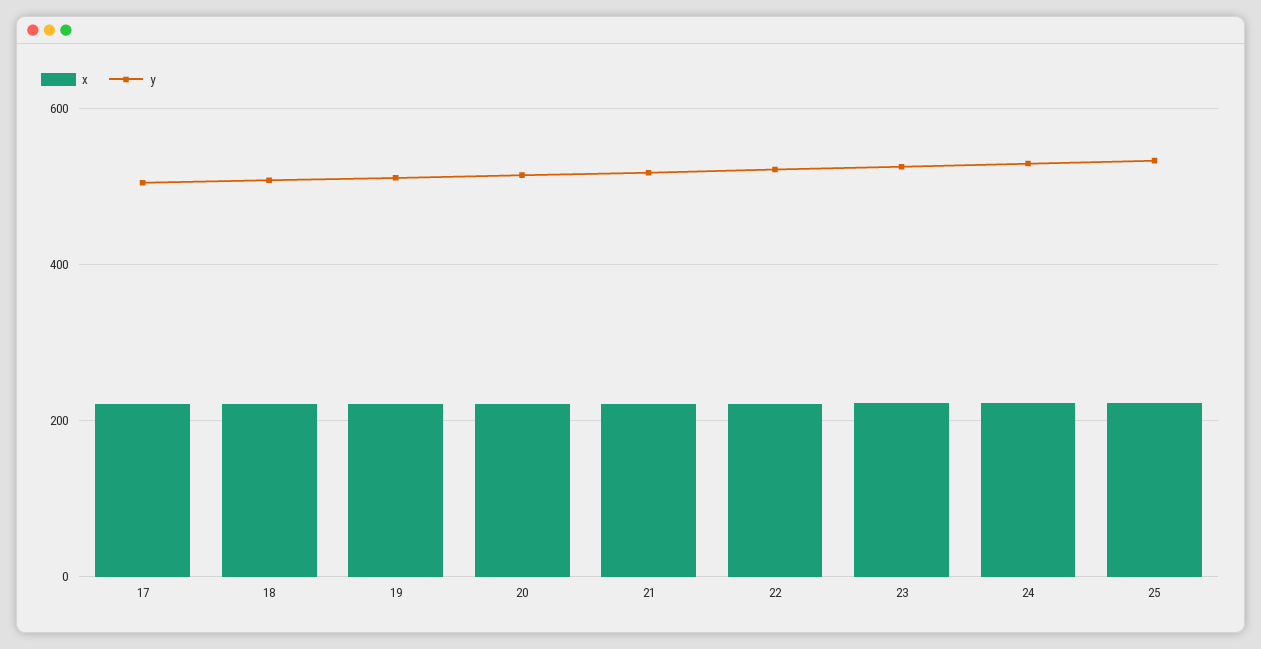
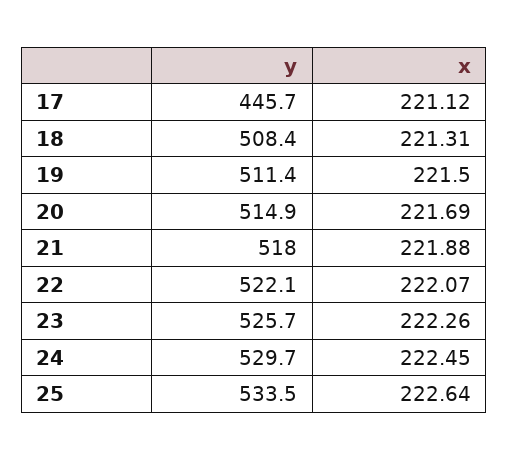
  {
    "x": {
      "17": 221.12,
      "18": 221.31,
      "19": 221.5,
      "20": 221.69,
      "21": 221.88,
      "22": 222.07,
      "23": 222.26,
      "24": 222.45,
      "25": 222.64
    },
    "y": {
-     "17": 500,
+     "17": 445.7,
      "18": 508.4,
      "19": 511.4,
      "20": 514.9,
      "21": 518,
      "22": 522.1,
      "23": 525.7,
      "24": 529.7,
      "25": 533.5
    }
  }

